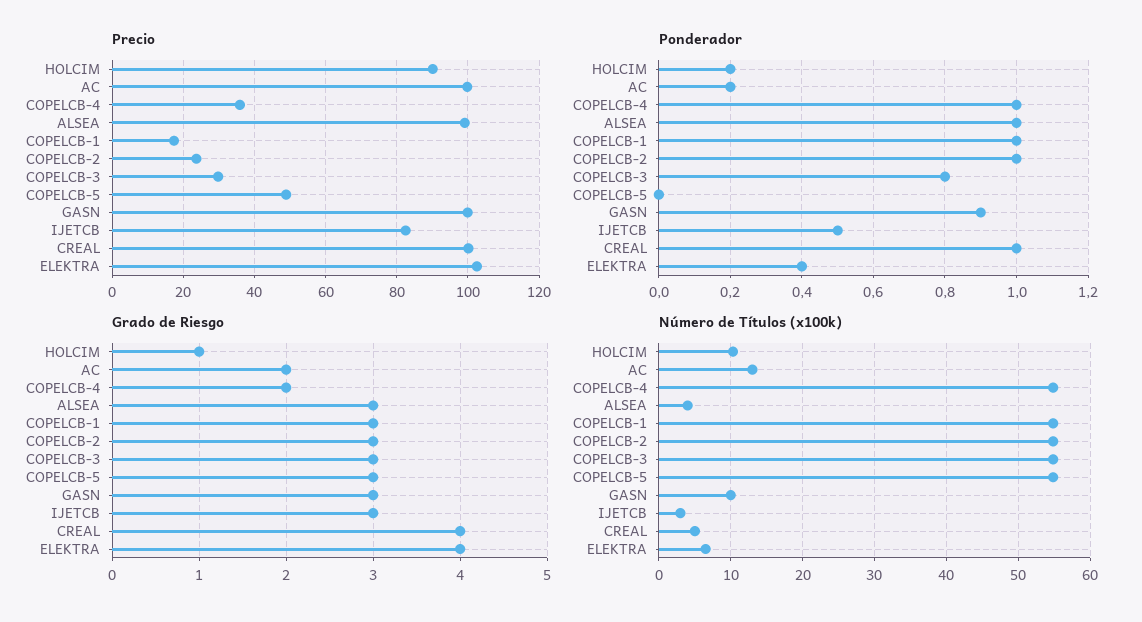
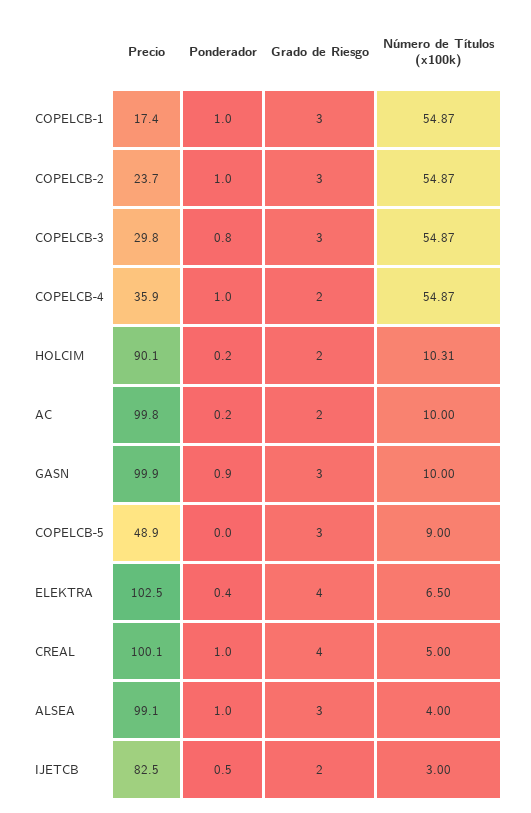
  {
    "Precio": {
      "HOLCIM": 90.1,
      "AC": 99.8,
      "COPELCB-4": 35.9,
      "ALSEA": 99.1,
      "COPELCB-1": 17.4,
      "COPELCB-2": 23.7,
      "COPELCB-3": 29.8,
      "COPELCB-5": 48.9,
      "GASN": 99.9,
      "IJETCB": 82.5,
      "CREAL": 100.1,
      "ELEKTRA": 102.5
    },
    "Ponderador": {
      "HOLCIM": 0.2,
      "AC": 0.2,
      "COPELCB-4": 1,
      "ALSEA": 1,
      "COPELCB-1": 1,
      "COPELCB-2": 1,
      "COPELCB-3": 0.8,
      "COPELCB-5": 0,
      "GASN": 0.9,
      "IJETCB": 0.5,
      "CREAL": 1,
      "ELEKTRA": 0.4
    },
    "Grado de Riesgo": {
-     "HOLCIM": 1,
+     "HOLCIM": 2,
      "AC": 2,
      "COPELCB-4": 2,
      "ALSEA": 3,
      "COPELCB-1": 3,
      "COPELCB-2": 3,
      "COPELCB-3": 3,
      "COPELCB-5": 3,
      "GASN": 3,
-     "IJETCB": 3,
+     "IJETCB": 2,
      "CREAL": 4,
      "ELEKTRA": 4
    },
    "Número de Títulos (x100k)": {
      "HOLCIM": 10.31,
-     "AC": 13,
+     "AC": 10,
      "COPELCB-4": 54.87,
      "ALSEA": 4,
      "COPELCB-1": 54.87,
      "COPELCB-2": 54.87,
      "COPELCB-3": 54.87,
-     "COPELCB-5": 55,
+     "COPELCB-5": 9,
      "GASN": 10,
      "IJETCB": 3,
      "CREAL": 5,
      "ELEKTRA": 6.5
    }
  }

